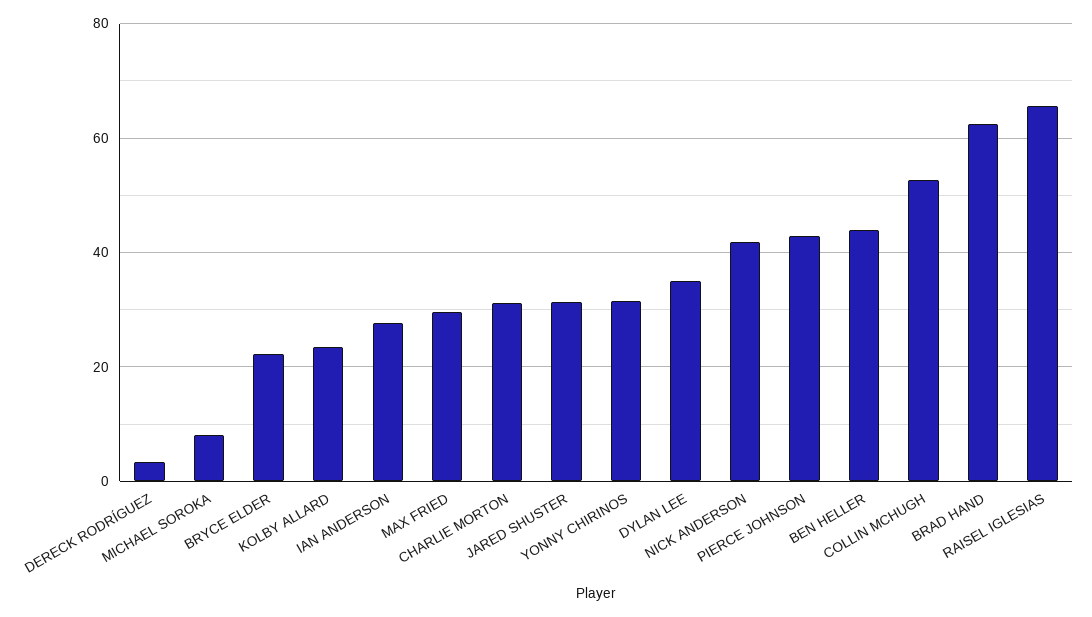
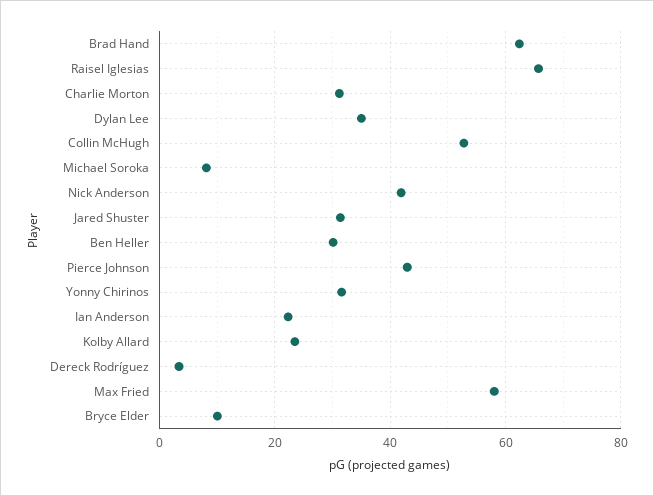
  {
    "DERECK RODRÍGUEZ": 4,
    "MICHAEL SOROKA": 8,
-   "BRYCE ELDER": 22,
+   "BRYCE ELDER": 10,
    "KOLBY ALLARD": 24,
-   "IAN ANDERSON": 28,
+   "IAN ANDERSON": 22,
-   "MAX FRIED": 30,
+   "MAX FRIED": 58,
    "CHARLIE MORTON": 32,
    "JARED SHUSTER": 32,
    "YONNY CHIRINOS": 32,
    "DYLAN LEE": 36,
    "NICK ANDERSON": 42,
    "PIERCE JOHNSON": 42,
-   "BEN HELLER": 44,
+   "BEN HELLER": 30,
    "COLLIN MCHUGH": 52,
    "BRAD HAND": 62,
    "RAISEL IGLESIAS": 66
  }

